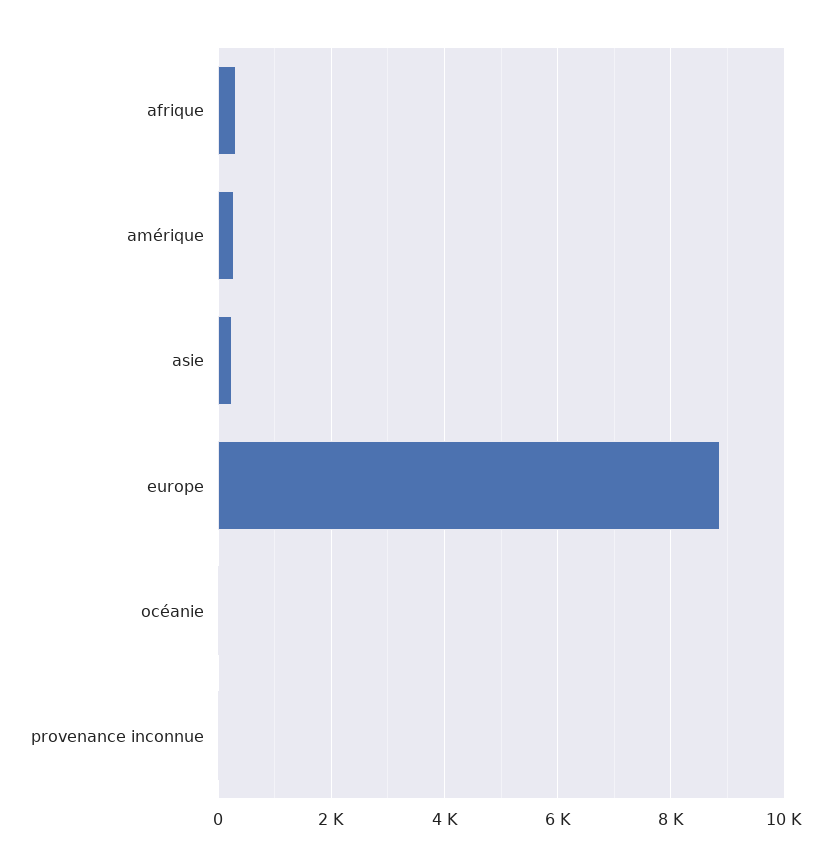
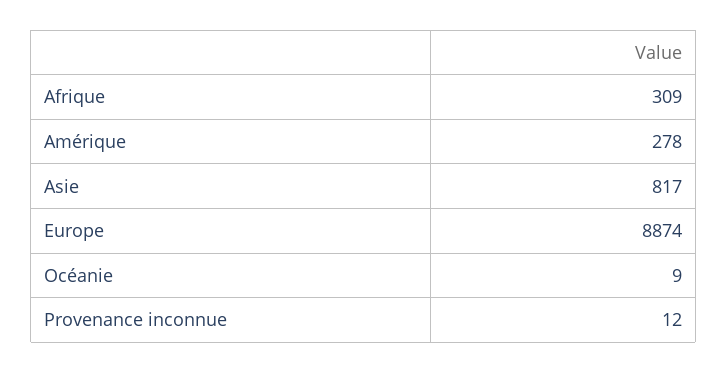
  {
    "afrique": 309,
    "amérique": 278,
-   "asie": 200,
+   "asie": 817,
    "europe": 8874,
    "océanie": 9,
    "provenance inconnue": 12
  }

